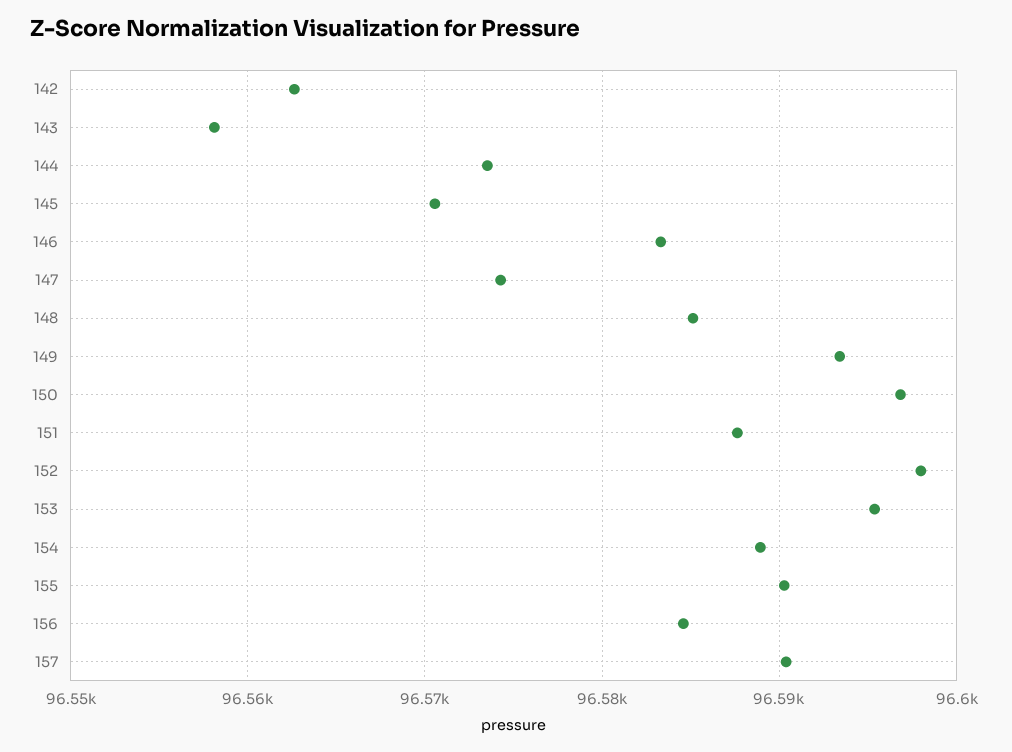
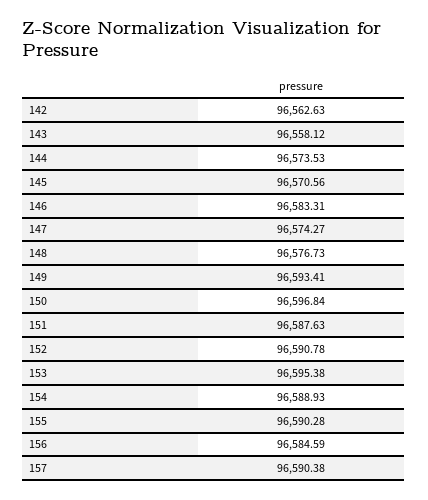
  {
    "142": 96562.63,
    "143": 96558.12,
    "144": 96573.53,
    "145": 96570.56,
    "146": 96583.31,
    "147": 96574.27,
-   "148": 96585,
+   "148": 96576.73,
    "149": 96593.41,
    "150": 96596.84,
    "151": 96587.63,
-   "152": 96598,
+   "152": 96590.78,
    "153": 96595.38,
    "154": 96588.93,
    "155": 96590.28,
    "156": 96584.59,
    "157": 96590.38
  }

